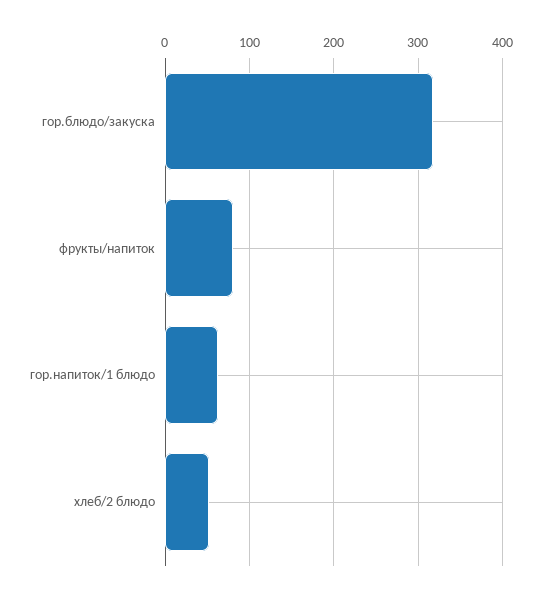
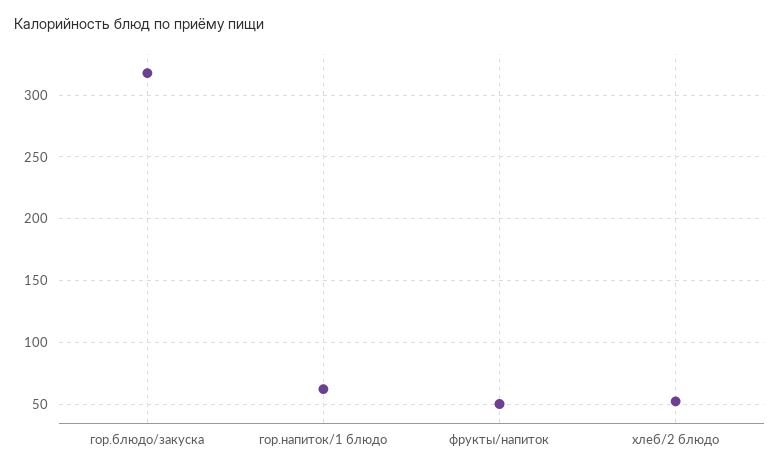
  {
    "гор.блюдо/закуска": 320,
-   "фрукты/напиток": 80,
+   "фрукты/напиток": 50,
    "гор.напиток/1 блюдо": 60,
    "хлеб/2 блюдо": 50
  }

